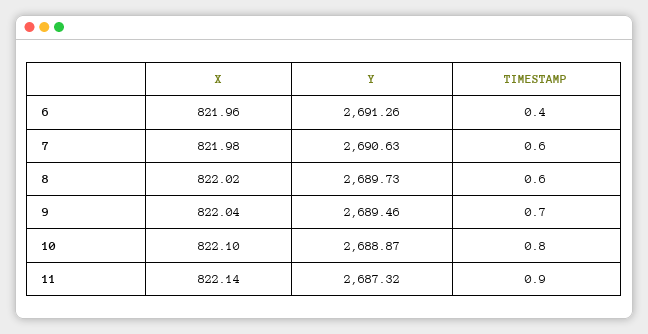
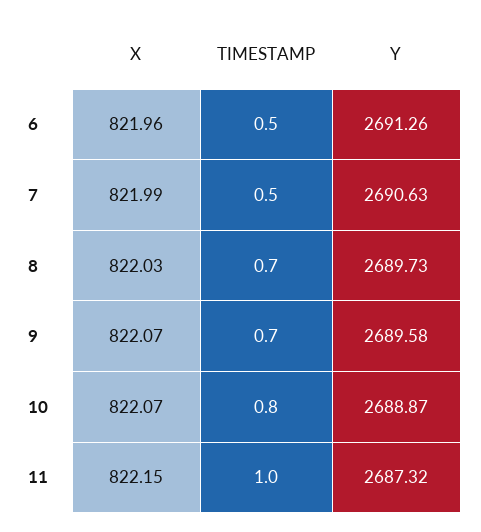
  {
    "X": {
      "6": 821.96,
-     "7": 821.98,
+     "7": 821.99,
-     "8": 822.02,
+     "8": 822.03,
-     "9": 822.04,
+     "9": 822.07,
-     "10": 822.1,
+     "10": 822.07,
-     "11": 822.14
+     "11": 822.15
    },
    "Y": {
      "6": 2691.26,
      "7": 2690.63,
      "8": 2689.73,
-     "9": 2689.46,
+     "9": 2689.58,
      "10": 2688.87,
      "11": 2687.32
    },
    "TIMESTAMP": {
-     "6": 0.4,
+     "6": 0.5,
-     "7": 0.6,
+     "7": 0.5,
-     "8": 0.6,
+     "8": 0.7,
      "9": 0.7,
      "10": 0.8,
-     "11": 0.9
+     "11": 1
    }
  }

